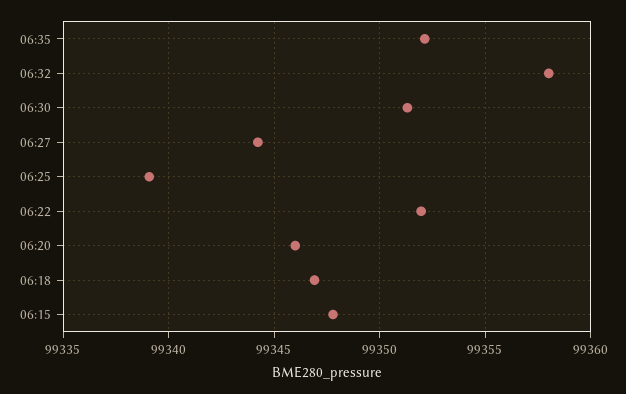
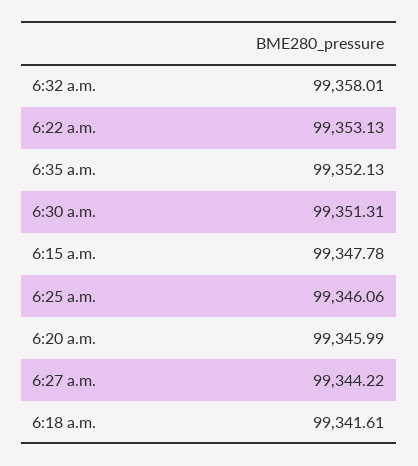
  {
    "06:35": 99352.13,
    "06:32": 99358.01,
    "06:30": 99351.31,
    "06:27": 99344.22,
-   "06:25": 99339,
+   "06:25": 99346.06,
-   "06:22": 99352,
+   "06:22": 99353.13,
    "06:20": 99345.99,
-   "06:18": 99347,
+   "06:18": 99341.61,
    "06:15": 99347.78
  }

